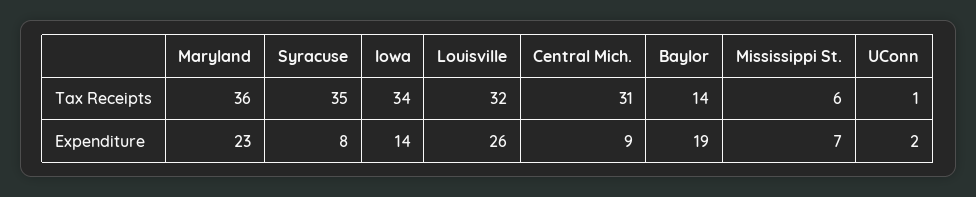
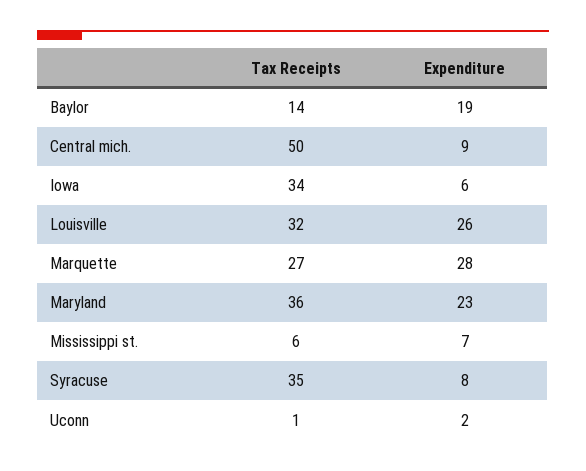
  {
    "Maryland": {
      "Tax Receipts": 36,
      "Expenditure": 23
    },
    "Syracuse": {
      "Tax Receipts": 35,
      "Expenditure": 8
    },
    "Iowa": {
      "Tax Receipts": 34,
-     "Expenditure": 14
+     "Expenditure": 6
    },
    "Louisville": {
      "Tax Receipts": 32,
      "Expenditure": 26
    },
    "Central Mich.": {
-     "Tax Receipts": 31,
+     "Tax Receipts": 50,
      "Expenditure": 9
    },
    "Baylor": {
      "Tax Receipts": 14,
      "Expenditure": 19
    },
    "Mississippi St.": {
      "Tax Receipts": 6,
      "Expenditure": 7
    },
    "UConn": {
      "Tax Receipts": 1,
      "Expenditure": 2
-   }
+   },
+   "Marquette": {
+     "Tax Receipts": 27,
+     "Expenditure": 28
+   }
  }

